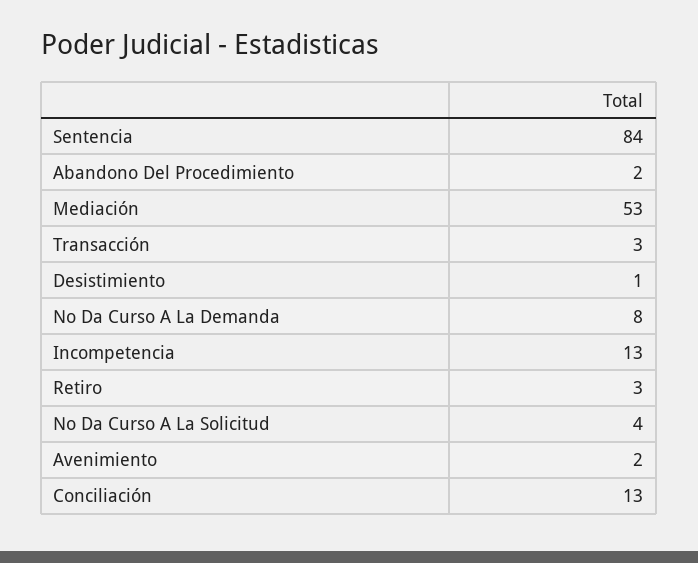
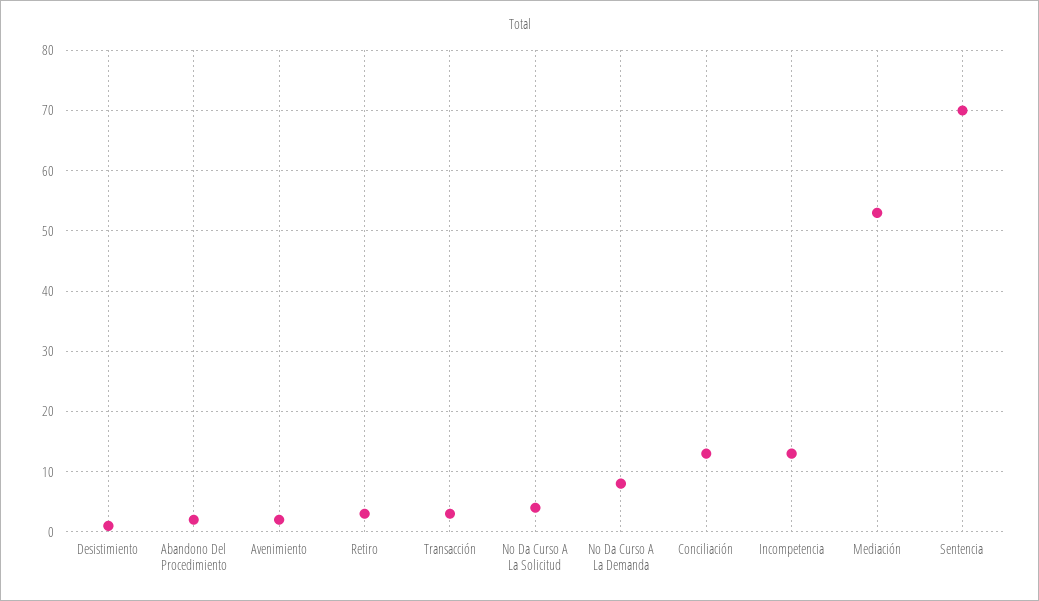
  {
-   "Sentencia": 84,
+   "Sentencia": 70,
    "Abandono Del Procedimiento": 2,
    "Mediación": 53,
    "Transacción": 3,
    "Desistimiento": 1,
    "No Da Curso A La Demanda": 8,
    "Incompetencia": 13,
    "Retiro": 3,
    "No Da Curso A La Solicitud": 4,
    "Avenimiento": 2,
    "Conciliación": 13
  }

